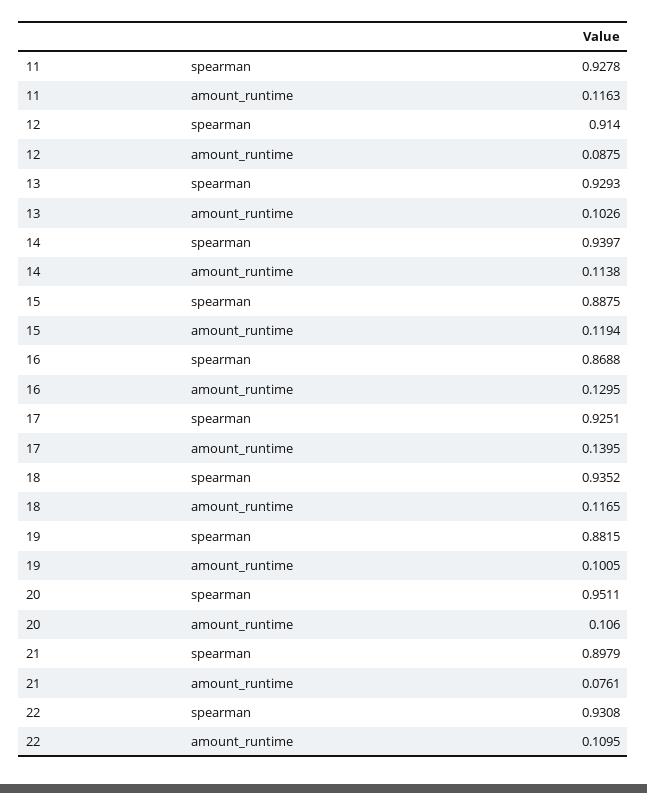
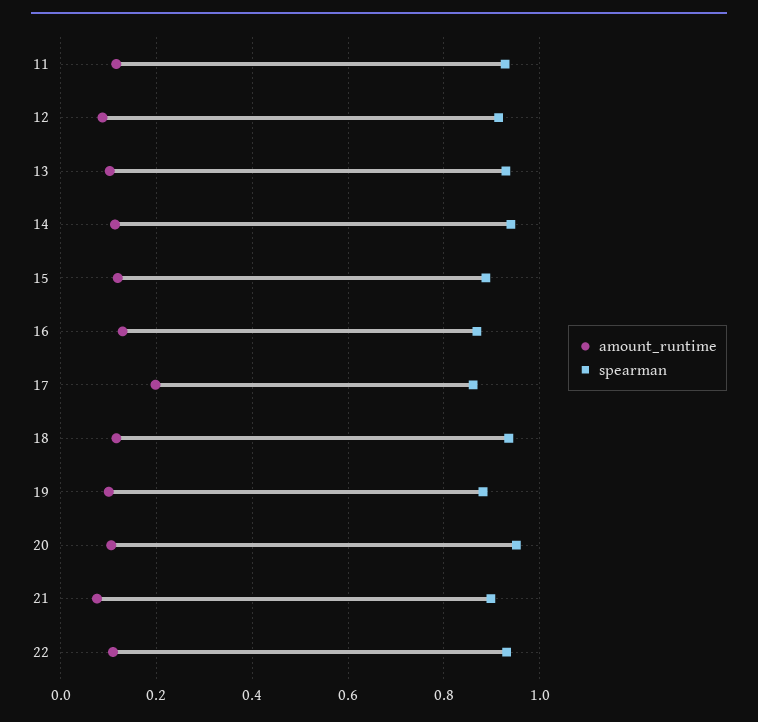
  {
    "spearman": {
      "11": 0.9278,
      "12": 0.914,
      "13": 0.9293,
      "14": 0.9397,
      "15": 0.8875,
      "16": 0.8688,
-     "17": 0.9251,
+     "17": 0.86,
      "18": 0.9352,
      "19": 0.8815,
      "20": 0.9511,
      "21": 0.8979,
      "22": 0.9308
    },
    "amount_runtime": {
      "11": 0.1163,
      "12": 0.0875,
      "13": 0.1026,
      "14": 0.1138,
      "15": 0.1194,
      "16": 0.1295,
-     "17": 0.1395,
+     "17": 0.2,
      "18": 0.1165,
      "19": 0.1005,
      "20": 0.106,
      "21": 0.0761,
      "22": 0.1095
    }
  }

